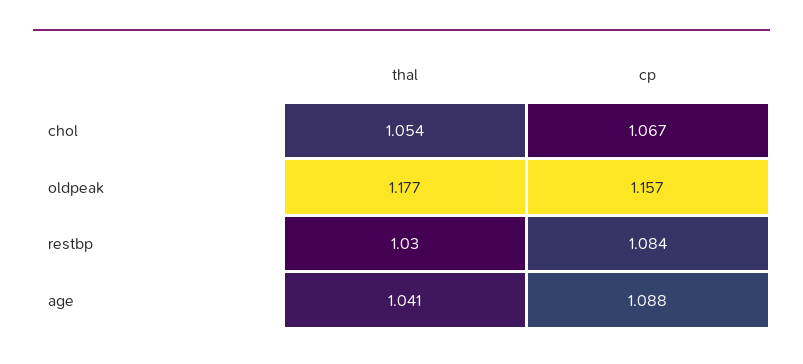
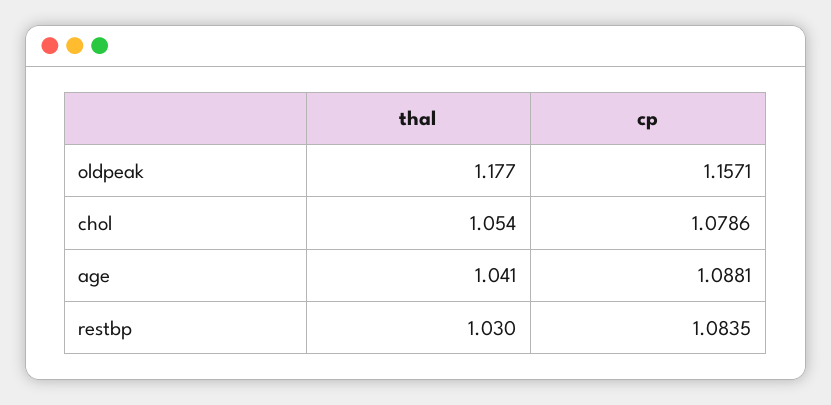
  {
    "thal": {
      "chol": 1.054,
      "oldpeak": 1.177,
      "restbp": 1.03,
      "age": 1.041
    },
    "cp": {
-     "chol": 1.067,
+     "chol": 1.0786,
      "oldpeak": 1.1571,
      "restbp": 1.0835,
      "age": 1.0881
    }
  }

